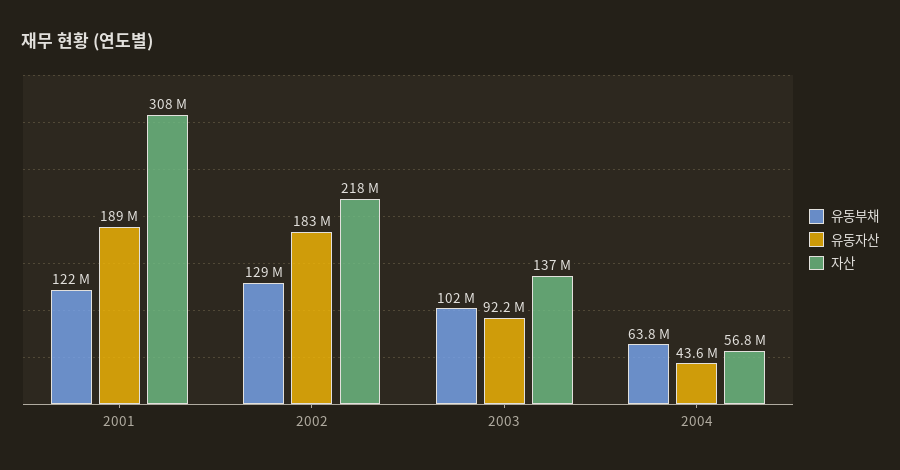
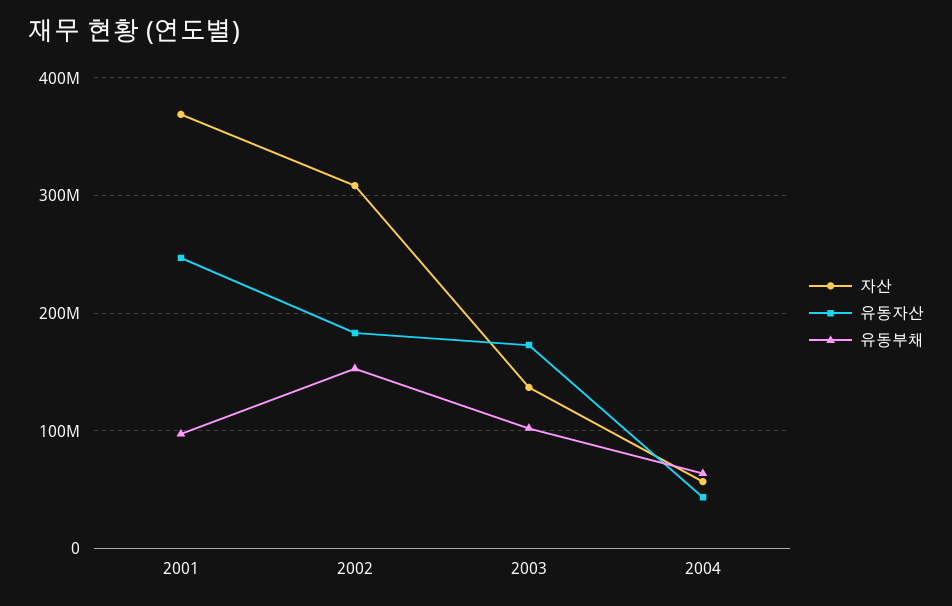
  {
    "유동부채": {
-     "2001": 122000000,
+     "2001": 100000000,
-     "2002": 129000000,
+     "2002": 150000000,
      "2003": 102000000,
      "2004": 63800000
    },
    "유동자산": {
-     "2001": 189000000,
+     "2001": 250000000,
      "2002": 183000000,
-     "2003": 92200000,
+     "2003": 170000000,
      "2004": 43600000
    },
    "자산": {
-     "2001": 308000000,
+     "2001": 370000000,
-     "2002": 218000000,
+     "2002": 310000000,
      "2003": 137000000,
      "2004": 56800000
    }
  }

